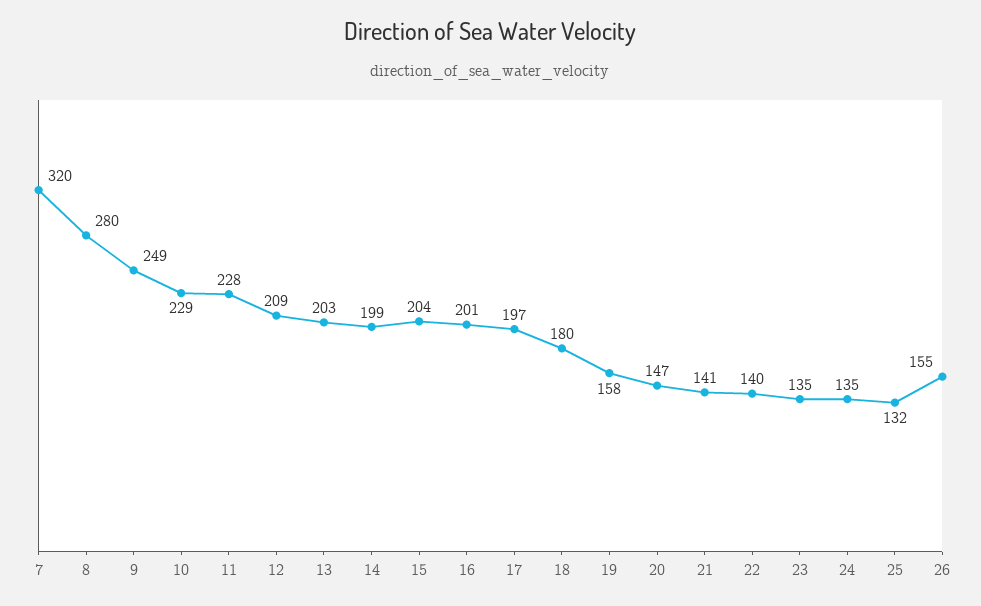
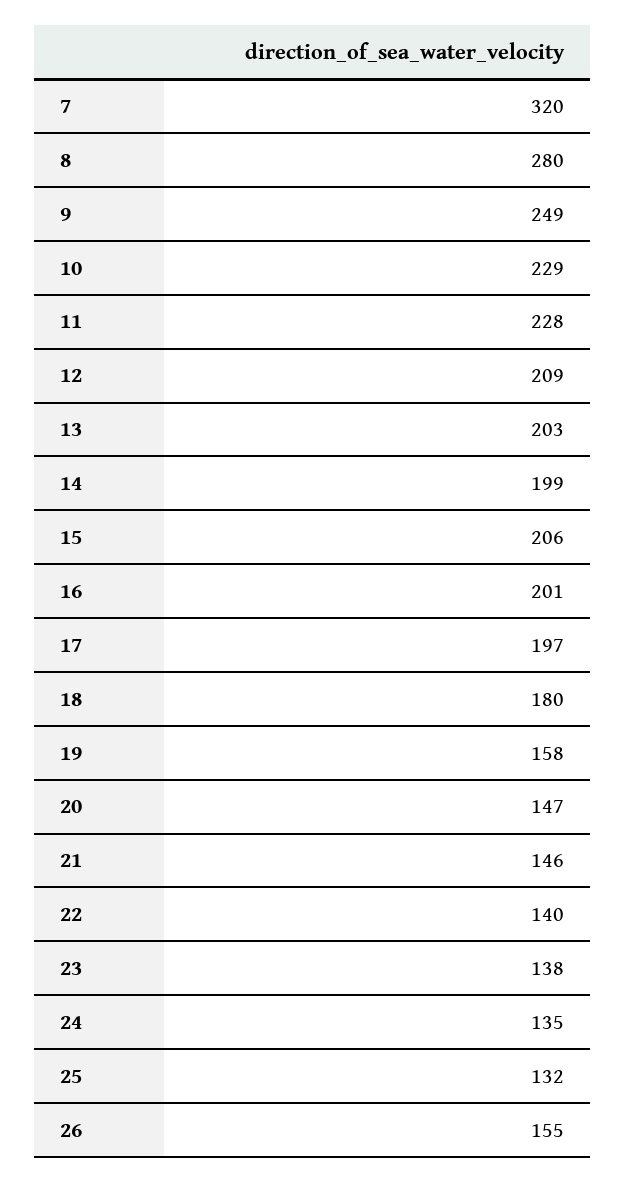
  {
    "7": 320,
    "8": 280,
    "9": 249,
    "10": 229,
    "11": 228,
    "12": 209,
    "13": 203,
    "14": 199,
-   "15": 204,
+   "15": 206,
    "16": 201,
    "17": 197,
    "18": 180,
    "19": 158,
    "20": 147,
-   "21": 141,
+   "21": 146,
    "22": 140,
-   "23": 135,
+   "23": 138,
    "24": 135,
    "25": 132,
    "26": 155
  }

